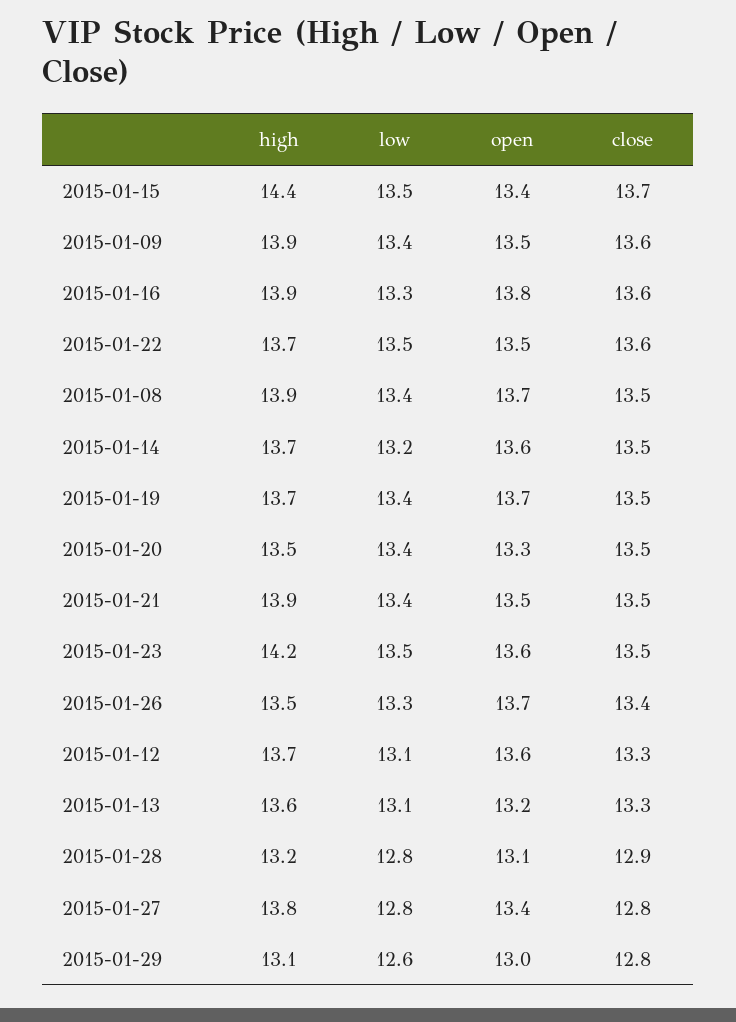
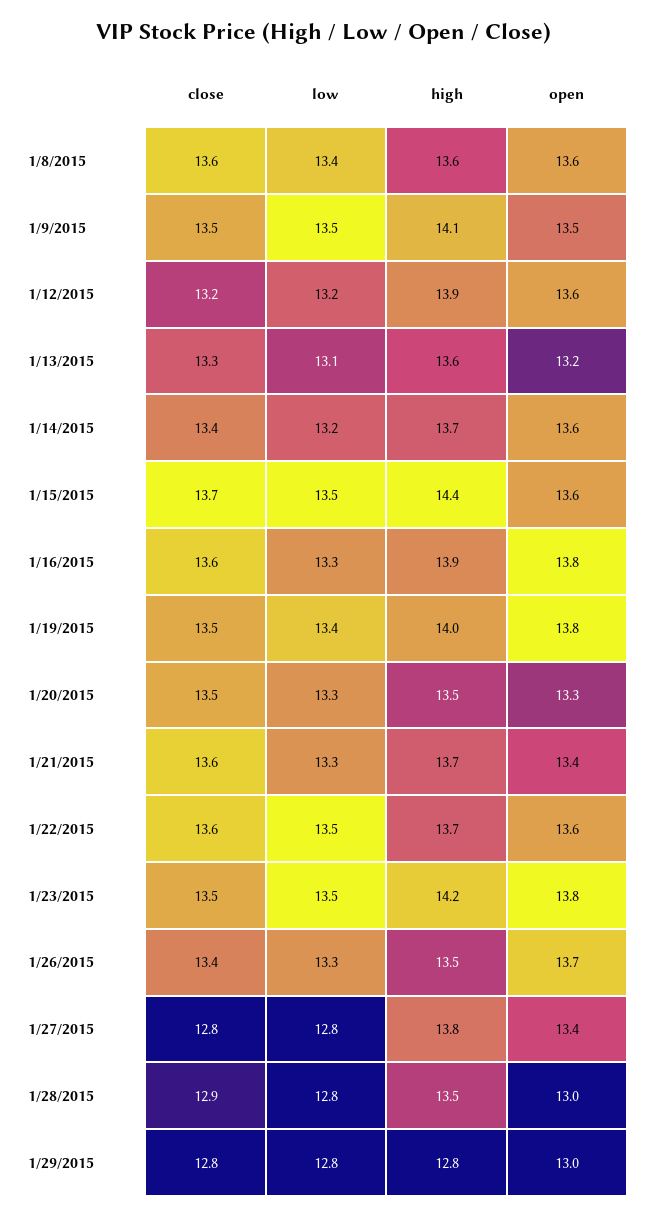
  {
    "high": {
      "2015-01-15": 14.4,
-     "2015-01-09": 13.9,
+     "2015-01-09": 14.1,
      "2015-01-16": 13.9,
      "2015-01-22": 13.7,
-     "2015-01-08": 13.9,
+     "2015-01-08": 13.6,
      "2015-01-14": 13.7,
-     "2015-01-19": 13.7,
+     "2015-01-19": 14,
      "2015-01-20": 13.5,
-     "2015-01-21": 13.9,
+     "2015-01-21": 13.7,
      "2015-01-23": 14.2,
      "2015-01-26": 13.5,
-     "2015-01-12": 13.7,
+     "2015-01-12": 13.9,
      "2015-01-13": 13.6,
-     "2015-01-28": 13.2,
+     "2015-01-28": 13.5,
      "2015-01-27": 13.8,
-     "2015-01-29": 13.1
+     "2015-01-29": 12.8
    },
    "low": {
      "2015-01-15": 13.5,
-     "2015-01-09": 13.4,
+     "2015-01-09": 13.5,
      "2015-01-16": 13.3,
      "2015-01-22": 13.5,
      "2015-01-08": 13.4,
      "2015-01-14": 13.2,
      "2015-01-19": 13.4,
-     "2015-01-20": 13.4,
+     "2015-01-20": 13.3,
-     "2015-01-21": 13.4,
+     "2015-01-21": 13.3,
      "2015-01-23": 13.5,
      "2015-01-26": 13.3,
-     "2015-01-12": 13.1,
+     "2015-01-12": 13.2,
      "2015-01-13": 13.1,
      "2015-01-28": 12.8,
      "2015-01-27": 12.8,
-     "2015-01-29": 12.6
+     "2015-01-29": 12.8
    },
    "open": {
-     "2015-01-15": 13.4,
+     "2015-01-15": 13.6,
      "2015-01-09": 13.5,
      "2015-01-16": 13.8,
-     "2015-01-22": 13.5,
+     "2015-01-22": 13.6,
-     "2015-01-08": 13.7,
+     "2015-01-08": 13.6,
      "2015-01-14": 13.6,
-     "2015-01-19": 13.7,
+     "2015-01-19": 13.8,
      "2015-01-20": 13.3,
-     "2015-01-21": 13.5,
+     "2015-01-21": 13.4,
-     "2015-01-23": 13.6,
+     "2015-01-23": 13.8,
      "2015-01-26": 13.7,
      "2015-01-12": 13.6,
      "2015-01-13": 13.2,
-     "2015-01-28": 13.1,
+     "2015-01-28": 13,
      "2015-01-27": 13.4,
      "2015-01-29": 13
    },
    "close": {
      "2015-01-15": 13.7,
-     "2015-01-09": 13.6,
+     "2015-01-09": 13.5,
      "2015-01-16": 13.6,
      "2015-01-22": 13.6,
-     "2015-01-08": 13.5,
+     "2015-01-08": 13.6,
-     "2015-01-14": 13.5,
+     "2015-01-14": 13.4,
      "2015-01-19": 13.5,
      "2015-01-20": 13.5,
-     "2015-01-21": 13.5,
+     "2015-01-21": 13.6,
      "2015-01-23": 13.5,
      "2015-01-26": 13.4,
-     "2015-01-12": 13.3,
+     "2015-01-12": 13.2,
      "2015-01-13": 13.3,
      "2015-01-28": 12.9,
      "2015-01-27": 12.8,
      "2015-01-29": 12.8
    }
  }

